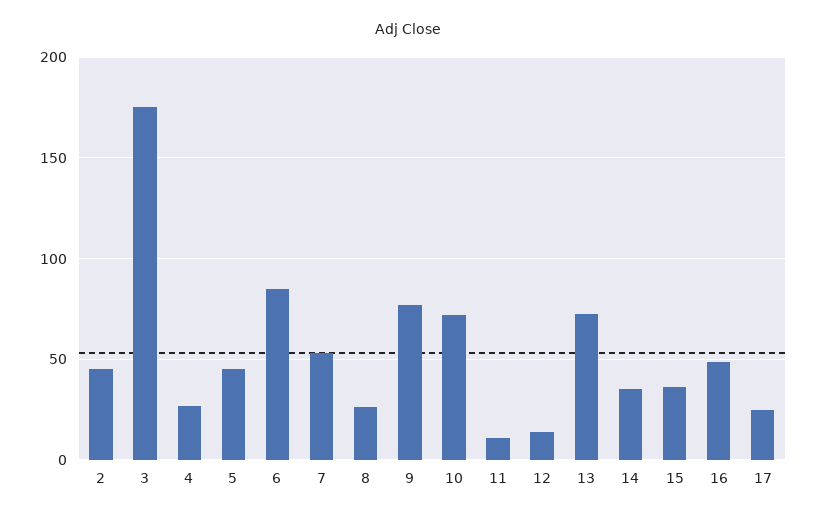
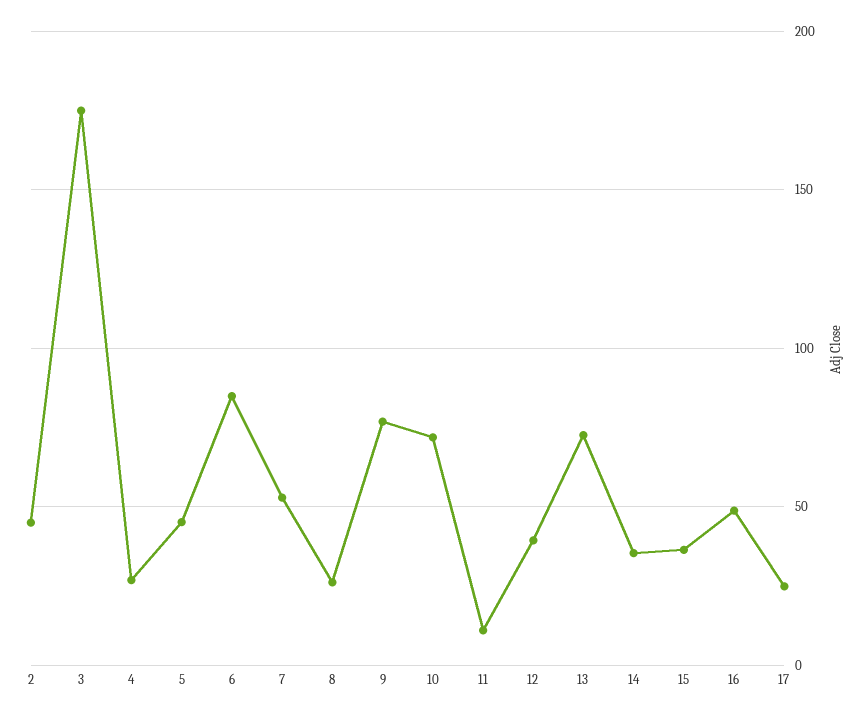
  {
    "2": 45,
    "3": 175,
    "4": 25,
    "5": 45,
    "6": 85,
    "7": 55,
    "8": 25,
    "9": 75,
    "10": 70,
    "11": 10,
-   "12": 15,
+   "12": 40,
    "13": 75,
    "14": 35,
    "15": 35,
    "16": 50,
    "17": 25
  }

